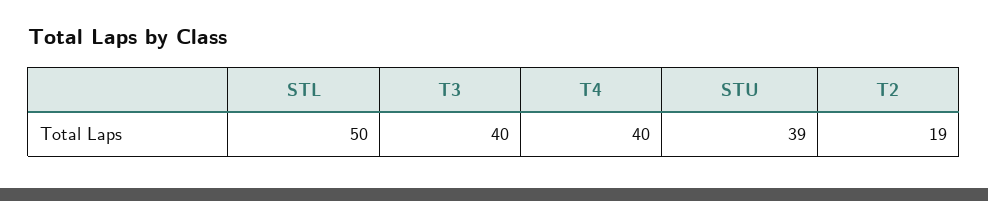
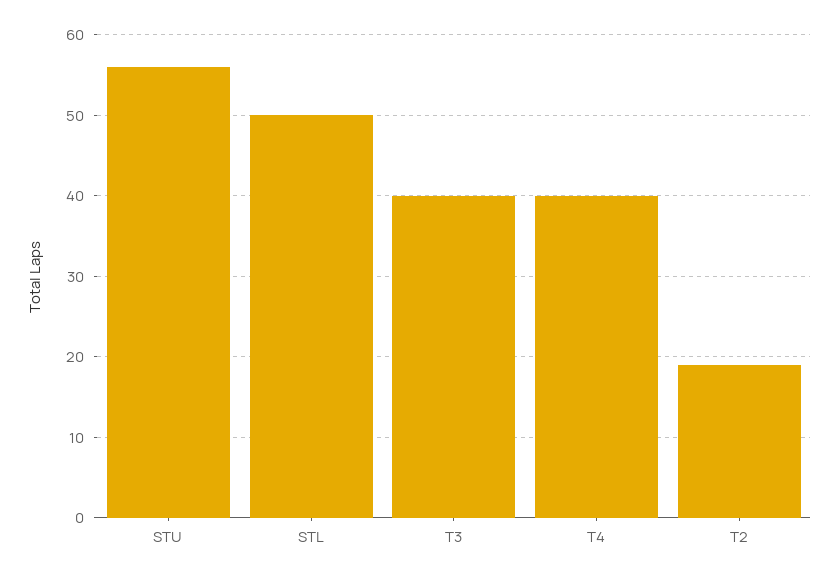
  {
    "STL": 50,
    "T3": 40,
    "T4": 40,
-   "STU": 39,
+   "STU": 56,
    "T2": 19
  }

